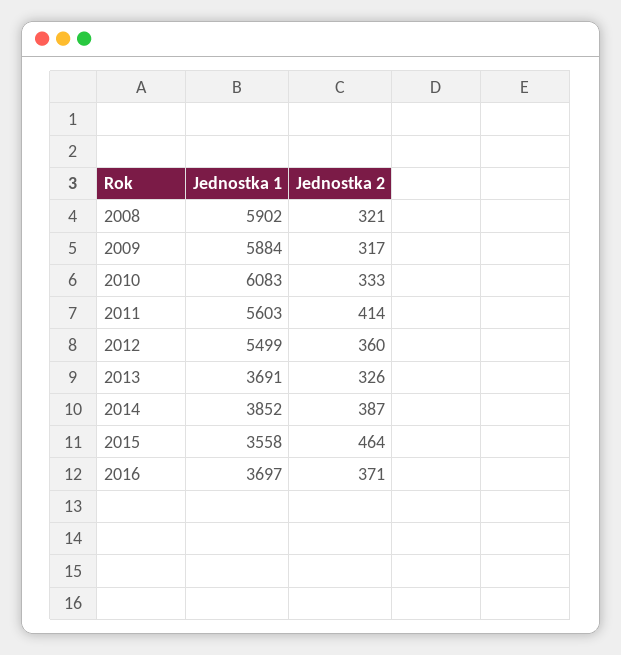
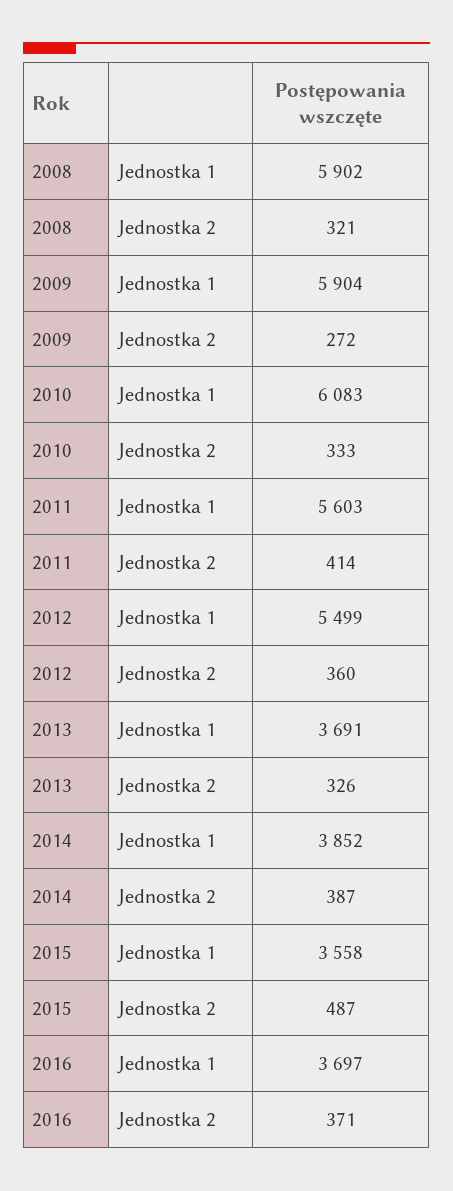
  {
    "Jednostka 1": {
      "2008": 5902,
-     "2009": 5884,
+     "2009": 5904,
      "2010": 6083,
      "2011": 5603,
      "2012": 5499,
      "2013": 3691,
      "2014": 3852,
      "2015": 3558,
      "2016": 3697
    },
    "Jednostka 2": {
      "2008": 321,
-     "2009": 317,
+     "2009": 272,
      "2010": 333,
      "2011": 414,
      "2012": 360,
      "2013": 326,
      "2014": 387,
-     "2015": 464,
+     "2015": 487,
      "2016": 371
    }
  }

